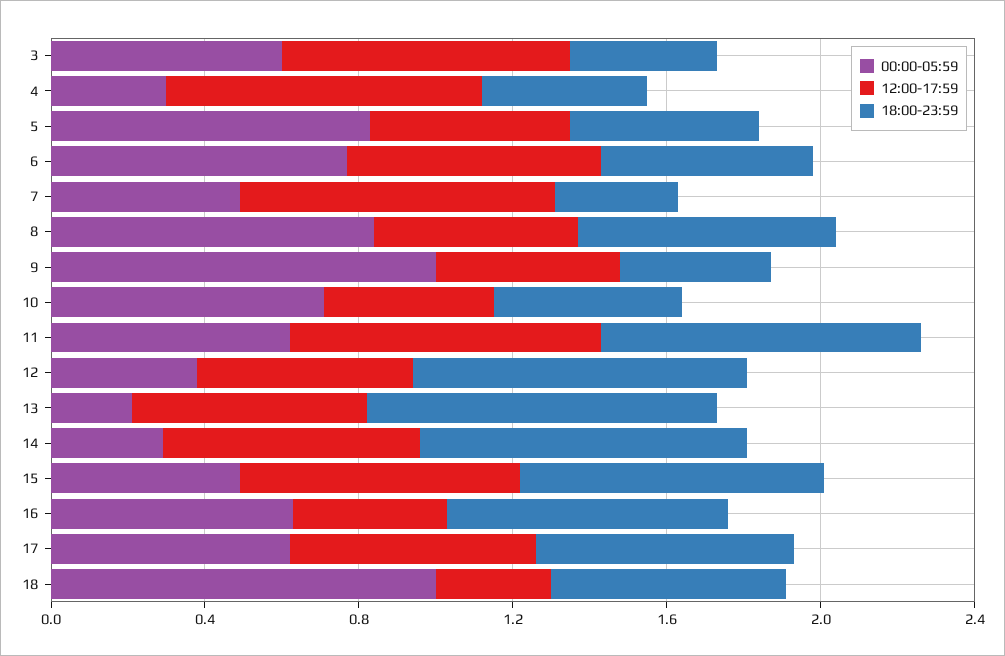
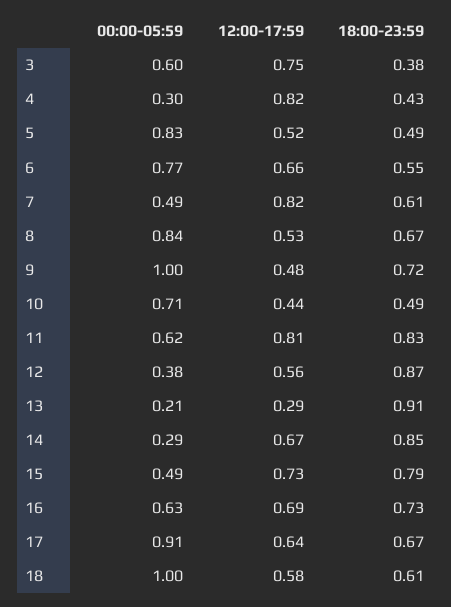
  {
    "00:00-05:59": {
      "3": 0.6,
      "4": 0.3,
      "5": 0.83,
      "6": 0.77,
      "7": 0.49,
      "8": 0.84,
      "9": 1,
      "10": 0.71,
      "11": 0.62,
      "12": 0.38,
      "13": 0.21,
      "14": 0.29,
      "15": 0.49,
      "16": 0.63,
-     "17": 0.6,
+     "17": 0.91,
      "18": 1
    },
    "12:00-17:59": {
      "3": 0.75,
      "4": 0.82,
      "5": 0.52,
      "6": 0.66,
      "7": 0.82,
      "8": 0.53,
      "9": 0.48,
      "10": 0.44,
      "11": 0.81,
      "12": 0.56,
-     "13": 0.6,
+     "13": 0.29,
      "14": 0.67,
      "15": 0.73,
-     "16": 0.4,
+     "16": 0.69,
      "17": 0.64,
-     "18": 0.3
+     "18": 0.58
    },
    "18:00-23:59": {
      "3": 0.38,
      "4": 0.43,
      "5": 0.49,
      "6": 0.55,
-     "7": 0.3,
+     "7": 0.61,
      "8": 0.67,
-     "9": 0.4,
+     "9": 0.72,
      "10": 0.49,
      "11": 0.83,
      "12": 0.87,
      "13": 0.91,
      "14": 0.85,
      "15": 0.79,
      "16": 0.73,
      "17": 0.67,
      "18": 0.61
    }
  }

